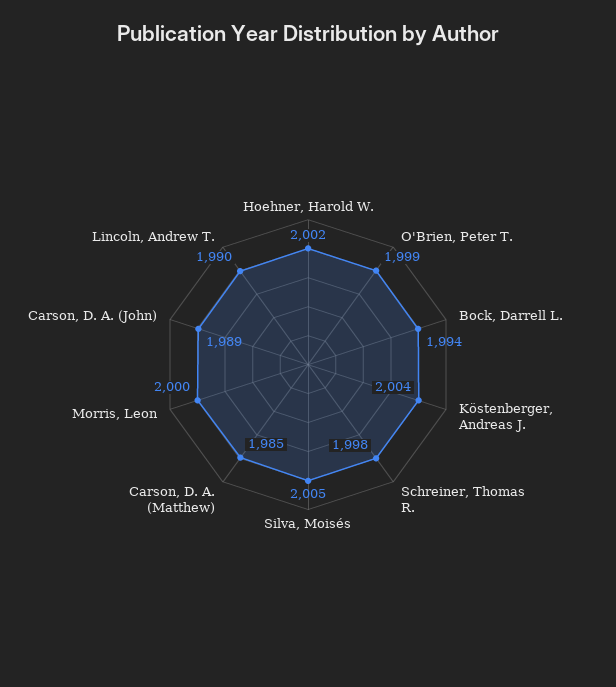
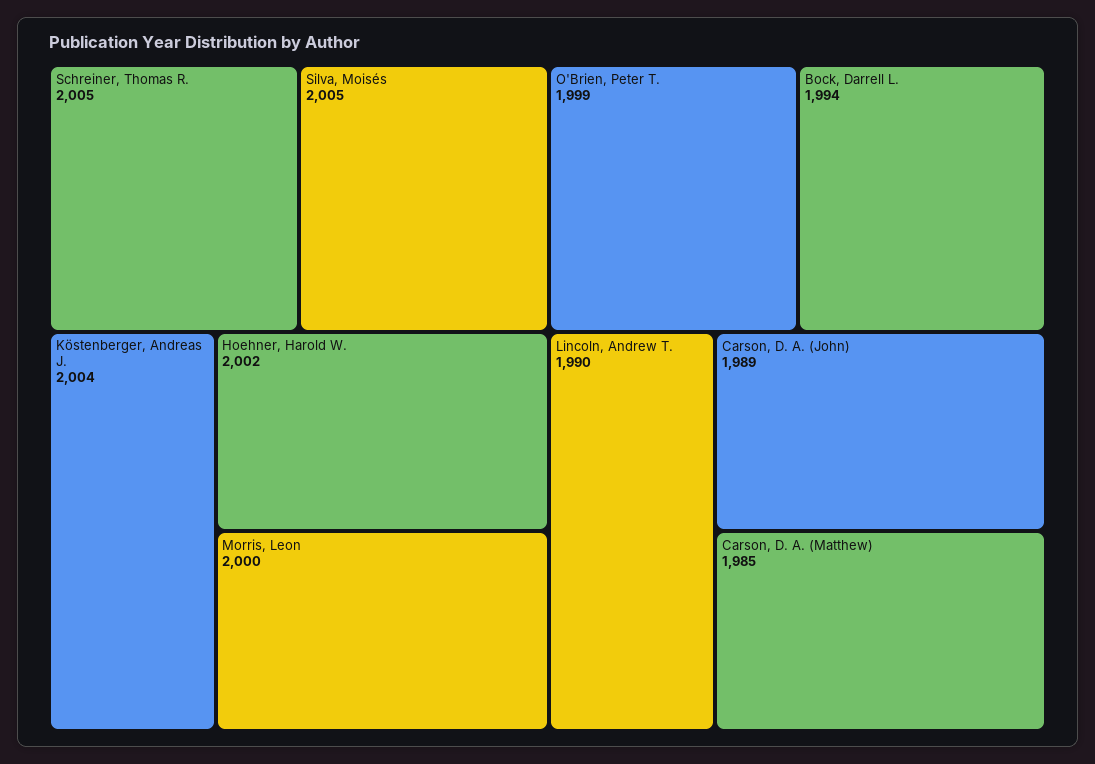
  {
    "Hoehner, Harold W.": 2002,
    "O'Brien, Peter T.": 1999,
    "Bock, Darrell L.": 1994,
    "Köstenberger, Andreas J.": 2004,
-   "Schreiner, Thomas R.": 1998,
+   "Schreiner, Thomas R.": 2005,
    "Silva, Moisés": 2005,
    "Carson, D. A. (Matthew)": 1985,
    "Morris, Leon": 2000,
    "Carson, D. A. (John)": 1989,
    "Lincoln, Andrew T.": 1990
  }

